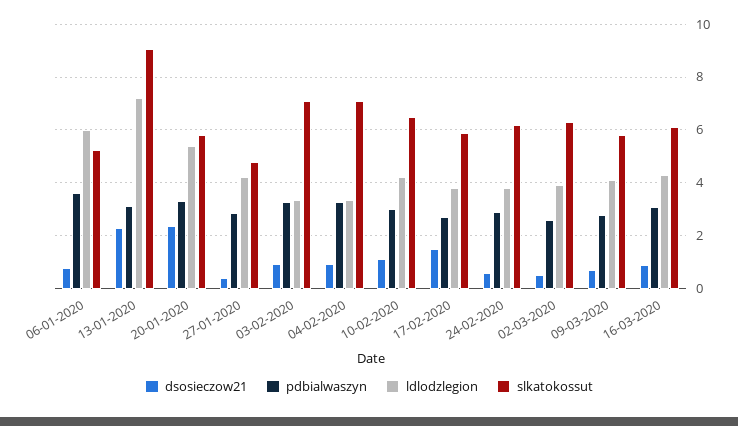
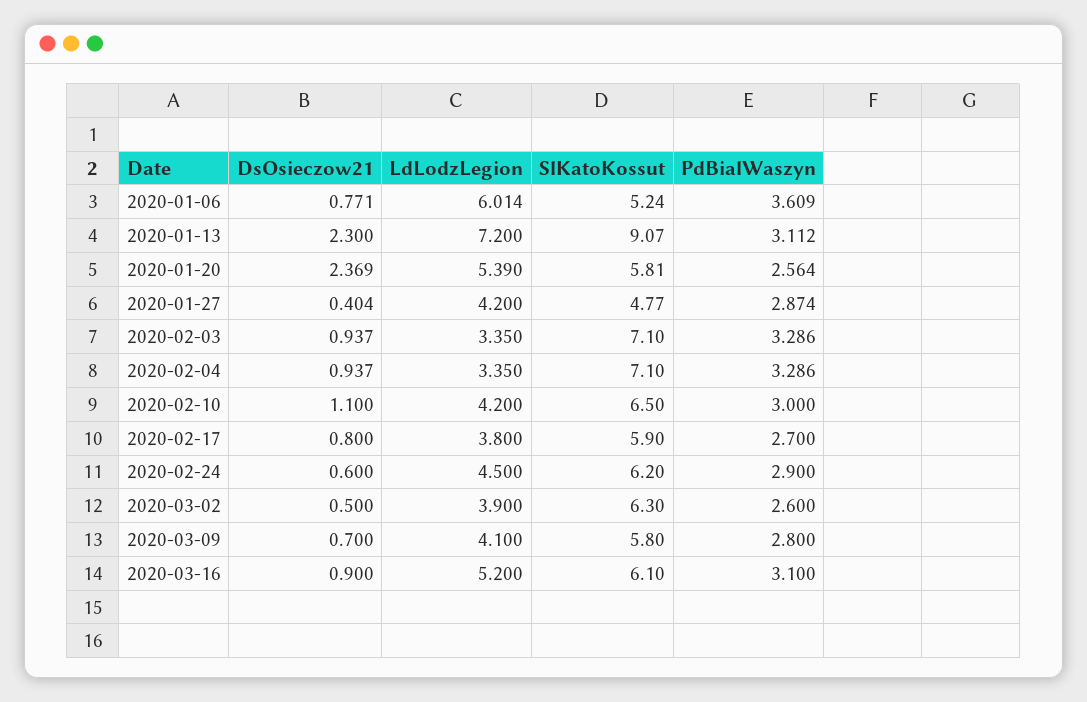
  {
    "dsosieczow21": {
      "06-01-2020": 0.771,
      "13-01-2020": 2.3,
      "20-01-2020": 2.369,
      "27-01-2020": 0.404,
      "03-02-2020": 0.937,
      "04-02-2020": 0.937,
      "10-02-2020": 1.1,
-     "17-02-2020": 1.5,
+     "17-02-2020": 0.8,
      "24-02-2020": 0.6,
      "02-03-2020": 0.5,
      "09-03-2020": 0.7,
      "16-03-2020": 0.9
    },
    "pdbialwaszyn": {
      "06-01-2020": 3.609,
      "13-01-2020": 3.112,
-     "20-01-2020": 3.25,
+     "20-01-2020": 2.564,
      "27-01-2020": 2.874,
      "03-02-2020": 3.286,
      "04-02-2020": 3.286,
      "10-02-2020": 3,
      "17-02-2020": 2.7,
      "24-02-2020": 2.9,
      "02-03-2020": 2.6,
      "09-03-2020": 2.8,
      "16-03-2020": 3.1
    },
    "ldlodzlegion": {
      "06-01-2020": 6.014,
      "13-01-2020": 7.2,
      "20-01-2020": 5.39,
      "27-01-2020": 4.2,
      "03-02-2020": 3.35,
      "04-02-2020": 3.35,
      "10-02-2020": 4.2,
      "17-02-2020": 3.8,
-     "24-02-2020": 3.75,
+     "24-02-2020": 4.5,
      "02-03-2020": 3.9,
      "09-03-2020": 4.1,
-     "16-03-2020": 4.25
+     "16-03-2020": 5.2
    },
    "slkatokossut": {
      "06-01-2020": 5.24,
      "13-01-2020": 9.07,
      "20-01-2020": 5.81,
      "27-01-2020": 4.77,
      "03-02-2020": 7.1,
      "04-02-2020": 7.1,
      "10-02-2020": 6.5,
      "17-02-2020": 5.9,
      "24-02-2020": 6.2,
      "02-03-2020": 6.3,
      "09-03-2020": 5.8,
      "16-03-2020": 6.1
    }
  }

